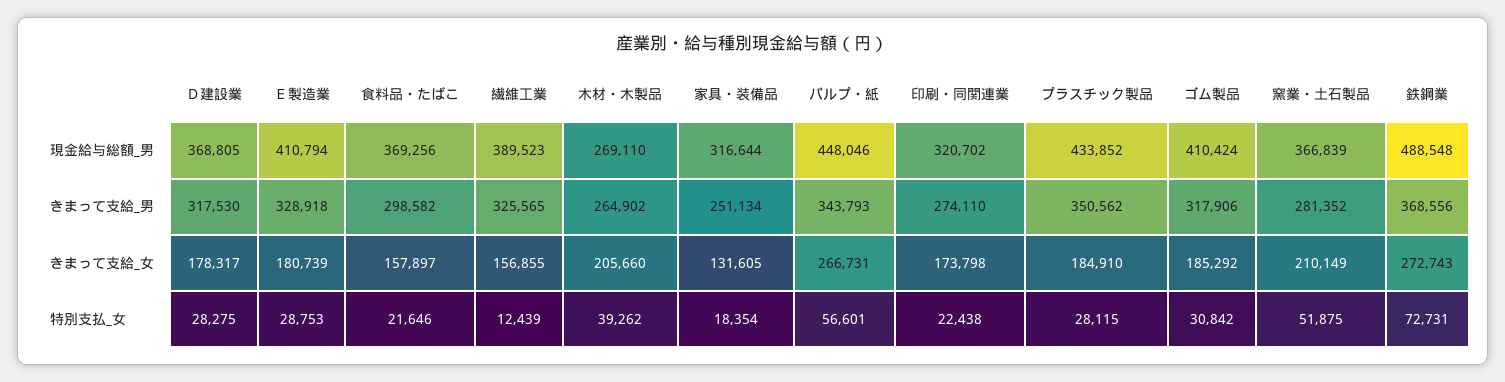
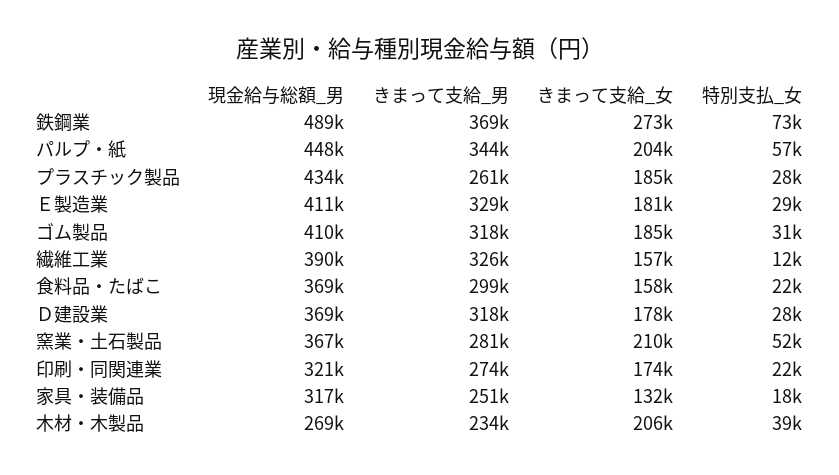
  {
    "Ｄ建設業": {
      "現金給与総額_男": 368805,
      "きまって支給_男": 317530,
      "きまって支給_女": 178317,
      "特別支払_女": 28275
    },
    "Ｅ製造業": {
      "現金給与総額_男": 410794,
      "きまって支給_男": 328918,
      "きまって支給_女": 180739,
      "特別支払_女": 28753
    },
    "食料品・たばこ": {
      "現金給与総額_男": 369256,
      "きまって支給_男": 298582,
      "きまって支給_女": 157897,
      "特別支払_女": 21646
    },
    "繊維工業": {
      "現金給与総額_男": 389523,
      "きまって支給_男": 325565,
      "きまって支給_女": 156855,
      "特別支払_女": 12439
    },
    "木材・木製品": {
      "現金給与総額_男": 269110,
-     "きまって支給_男": 264902,
+     "きまって支給_男": 234000,
      "きまって支給_女": 205660,
      "特別支払_女": 39262
    },
    "家具・装備品": {
      "現金給与総額_男": 316644,
      "きまって支給_男": 251134,
      "きまって支給_女": 131605,
      "特別支払_女": 18354
    },
    "パルプ・紙": {
      "現金給与総額_男": 448046,
      "きまって支給_男": 343793,
-     "きまって支給_女": 266731,
+     "きまって支給_女": 204000,
      "特別支払_女": 56601
    },
    "印刷・同関連業": {
      "現金給与総額_男": 320702,
      "きまって支給_男": 274110,
      "きまって支給_女": 173798,
      "特別支払_女": 22438
    },
    "プラスチック製品": {
      "現金給与総額_男": 433852,
-     "きまって支給_男": 350562,
+     "きまって支給_男": 261000,
      "きまって支給_女": 184910,
      "特別支払_女": 28115
    },
    "ゴム製品": {
      "現金給与総額_男": 410424,
      "きまって支給_男": 317906,
      "きまって支給_女": 185292,
      "特別支払_女": 30842
    },
    "窯業・土石製品": {
      "現金給与総額_男": 366839,
      "きまって支給_男": 281352,
      "きまって支給_女": 210149,
      "特別支払_女": 51875
    },
    "鉄鋼業": {
      "現金給与総額_男": 488548,
      "きまって支給_男": 368556,
      "きまって支給_女": 272743,
      "特別支払_女": 72731
    }
  }

